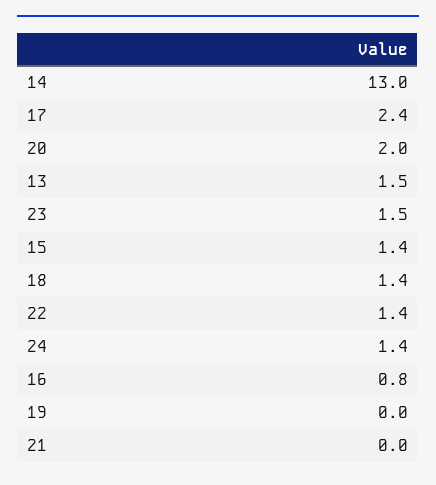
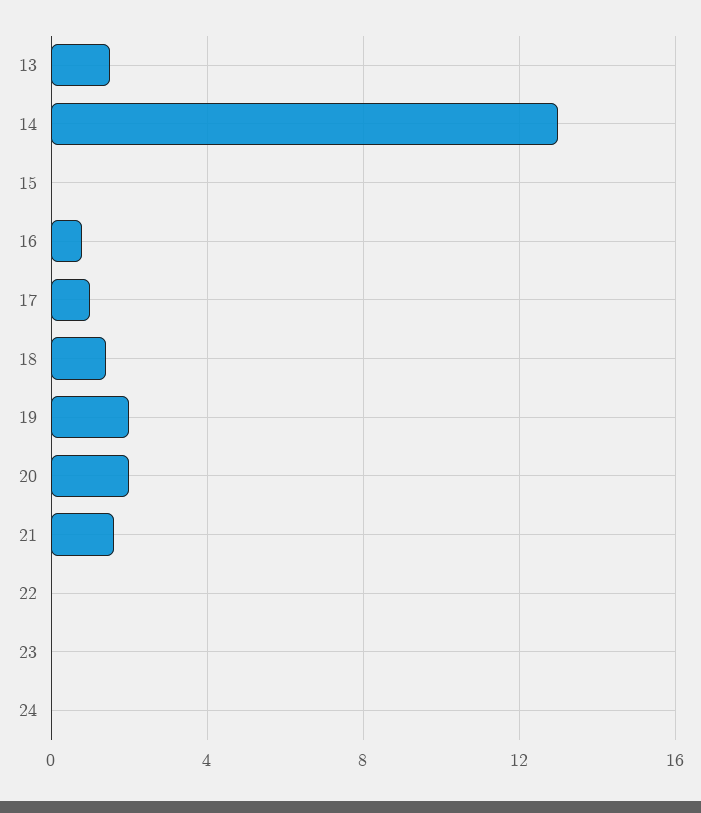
  {
    "14": 13,
-   "17": 2.4,
+   "17": 1,
    "20": 2,
    "13": 1.5,
-   "23": 1.5,
+   "23": 0,
-   "15": 1.4,
+   "15": 0,
    "18": 1.4,
-   "22": 1.4,
+   "22": 0,
-   "24": 1.4,
+   "24": 0,
    "16": 0.8,
-   "19": 0,
+   "19": 2,
-   "21": 0
+   "21": 1.5
  }

